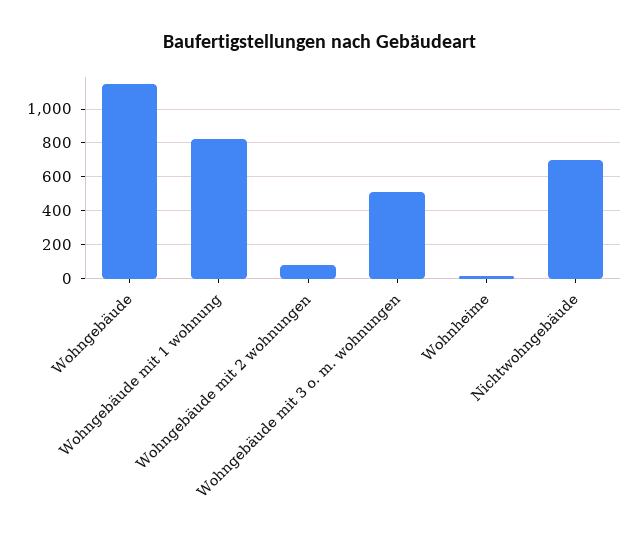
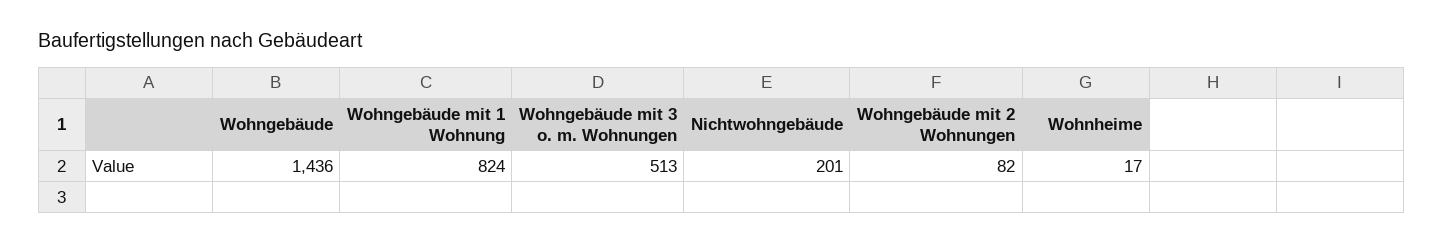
  {
-   "Wohngebäude": 1150,
+   "Wohngebäude": 1436,
    "Wohngebäude mit 1 wohnung": 824,
    "Wohngebäude mit 2 wohnungen": 82,
    "Wohngebäude mit 3 o. m. wohnungen": 513,
    "Wohnheime": 17,
-   "Nichtwohngebäude": 700
+   "Nichtwohngebäude": 201
  }

